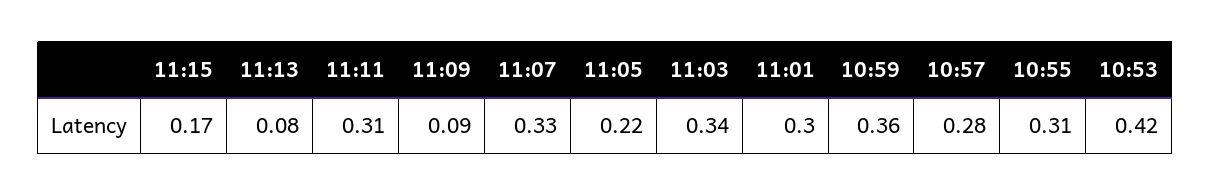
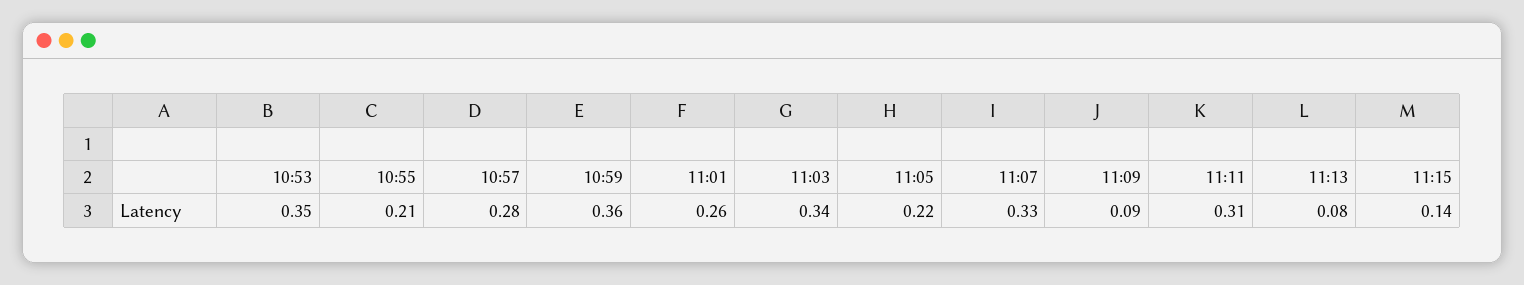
  {
-   "11:15": 0.17,
+   "11:15": 0.14,
    "11:13": 0.08,
    "11:11": 0.31,
    "11:09": 0.09,
    "11:07": 0.33,
    "11:05": 0.22,
    "11:03": 0.34,
-   "11:01": 0.3,
+   "11:01": 0.26,
    "10:59": 0.36,
    "10:57": 0.28,
-   "10:55": 0.31,
+   "10:55": 0.21,
-   "10:53": 0.42
+   "10:53": 0.35
  }

